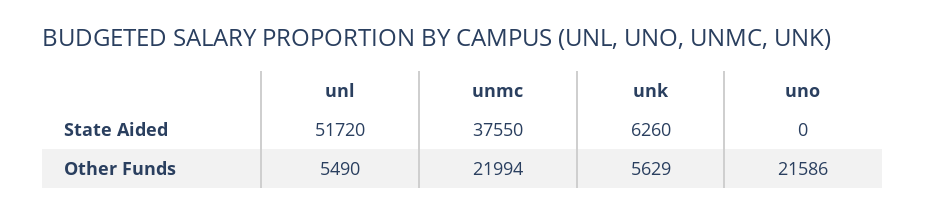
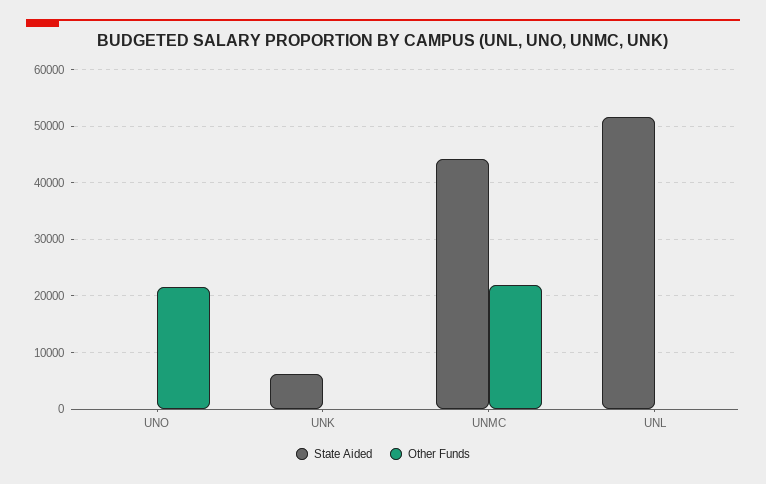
  {
    "State Aided": {
      "unl": 51720,
-     "unmc": 37550,
+     "unmc": 44000,
      "unk": 6260,
      "uno": 0
    },
    "Other Funds": {
-     "unl": 5490,
+     "unl": 0,
      "unmc": 21994,
-     "unk": 5629,
+     "unk": 0,
      "uno": 21586
    }
  }

